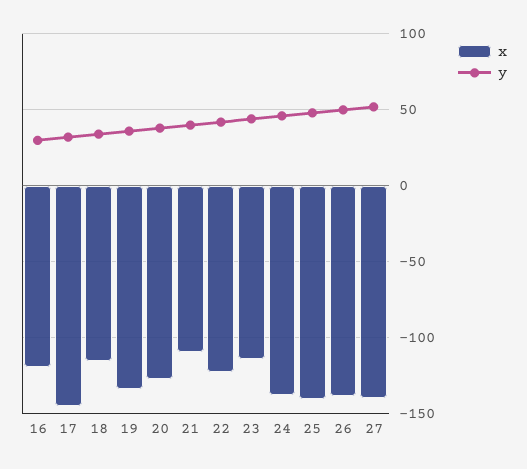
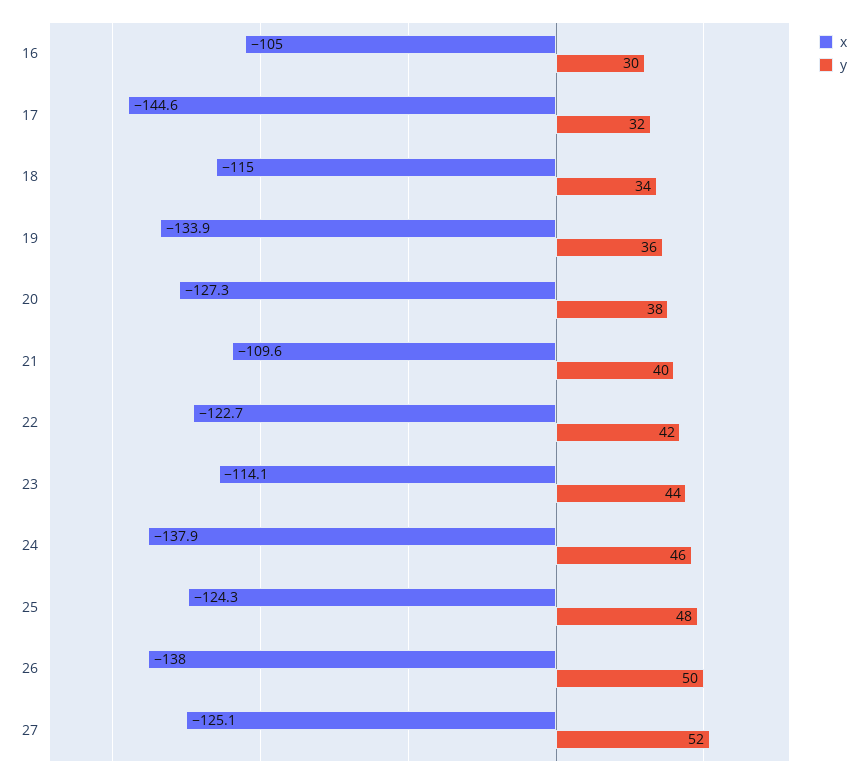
  {
    "x": {
-     "16": -120,
+     "16": -105,
      "17": -144.6,
      "18": -115,
      "19": -133.9,
      "20": -127.3,
      "21": -109.6,
      "22": -122.7,
      "23": -114.1,
      "24": -137.9,
-     "25": -140,
+     "25": -124.3,
      "26": -138,
-     "27": -140
+     "27": -125.1
    },
    "y": {
      "16": 30,
      "17": 32,
      "18": 34,
      "19": 36,
      "20": 38,
      "21": 40,
      "22": 42,
      "23": 44,
      "24": 46,
      "25": 48,
      "26": 50,
      "27": 52
    }
  }

